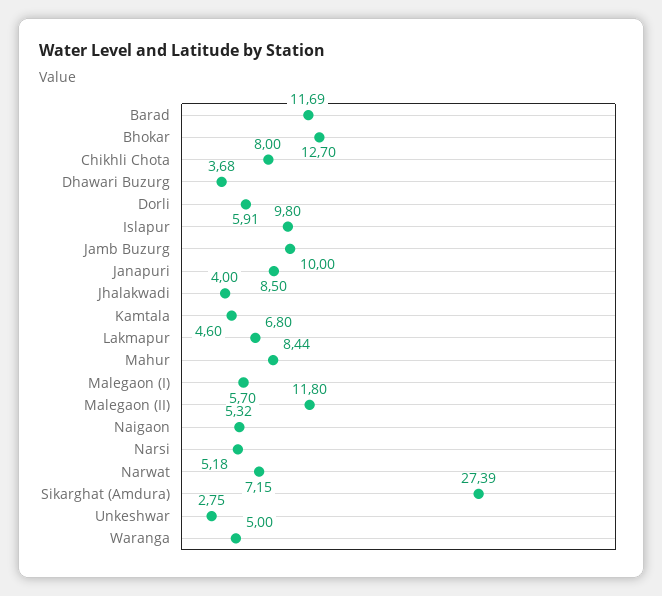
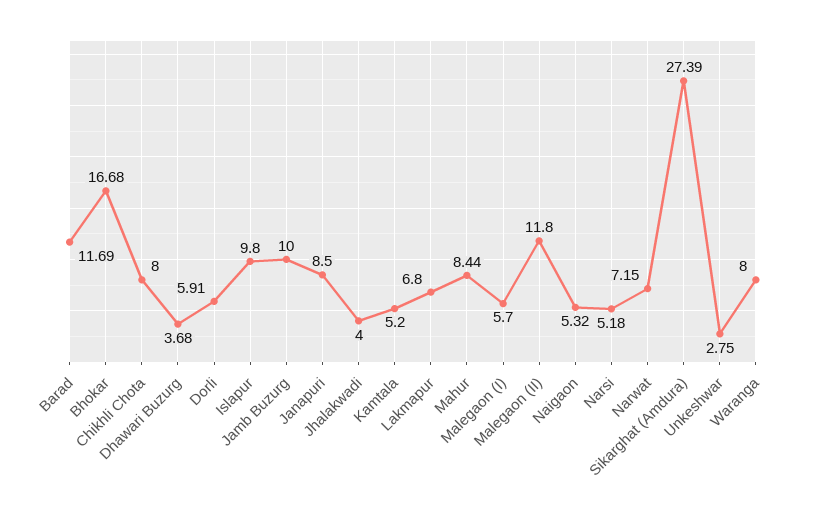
  {
    "Barad": 11.69,
-   "Bhokar": 12.7,
+   "Bhokar": 16.68,
    "Chikhli Chota": 8,
    "Dhawari Buzurg": 3.68,
    "Dorli": 5.91,
    "Islapur": 9.8,
    "Jamb Buzurg": 10,
    "Janapuri": 8.5,
    "Jhalakwadi": 4,
-   "Kamtala": 4.6,
+   "Kamtala": 5.2,
    "Lakmapur": 6.8,
    "Mahur": 8.44,
    "Malegaon (I)": 5.7,
    "Malegaon (II)": 11.8,
    "Naigaon": 5.32,
    "Narsi": 5.18,
    "Narwat": 7.15,
    "Sikarghat (Amdura)": 27.39,
    "Unkeshwar": 2.75,
-   "Waranga": 5
+   "Waranga": 8
  }

